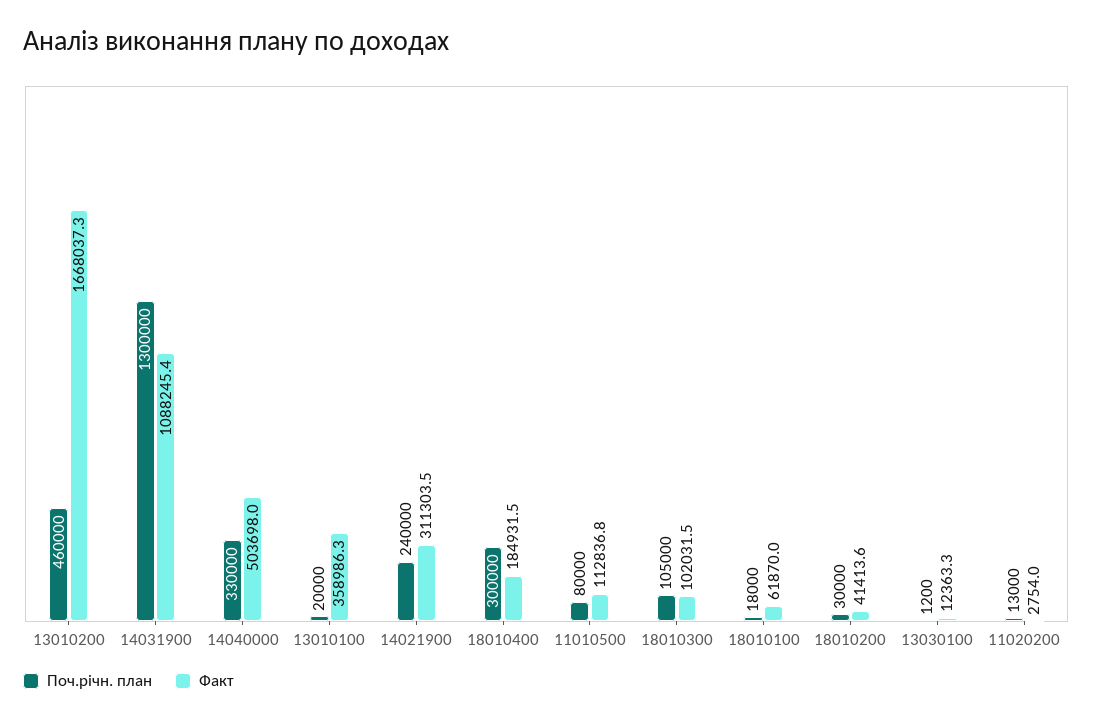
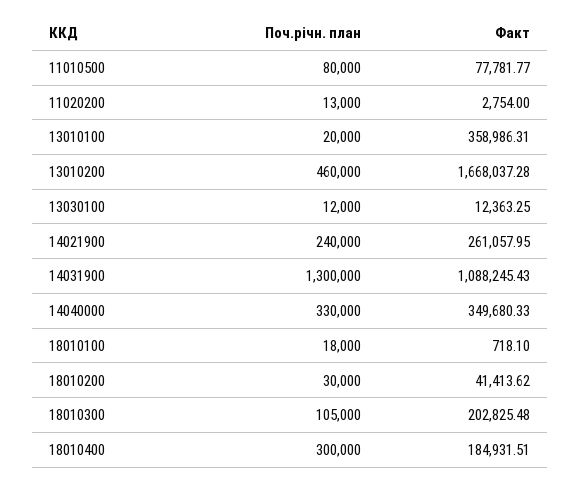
  {
    "Поч.річн. план": {
      "13010200": 460000,
      "14031900": 1300000,
      "14040000": 330000,
      "13010100": 20000,
      "14021900": 240000,
      "18010400": 300000,
      "11010500": 80000,
      "18010300": 105000,
      "18010100": 18000,
      "18010200": 30000,
-     "13030100": 1200,
+     "13030100": 12000,
      "11020200": 13000
    },
    "Факт": {
      "13010200": 1668037.28,
      "14031900": 1088245.43,
-     "14040000": 503698,
+     "14040000": 349680.33,
      "13010100": 358986.31,
-     "14021900": 311303.5,
+     "14021900": 261057.95,
      "18010400": 184931.51,
-     "11010500": 112836.8,
+     "11010500": 77781.77,
-     "18010300": 102031.5,
+     "18010300": 202825.48,
-     "18010100": 61870,
+     "18010100": 718.1,
      "18010200": 41413.62,
      "13030100": 12363.25,
      "11020200": 2754
    }
  }

